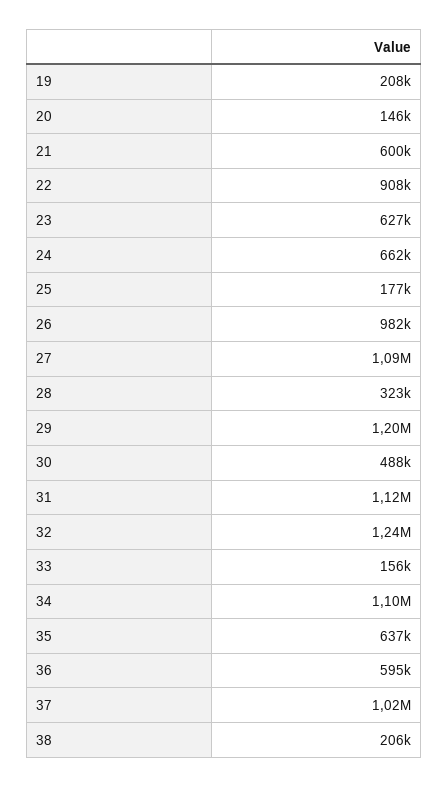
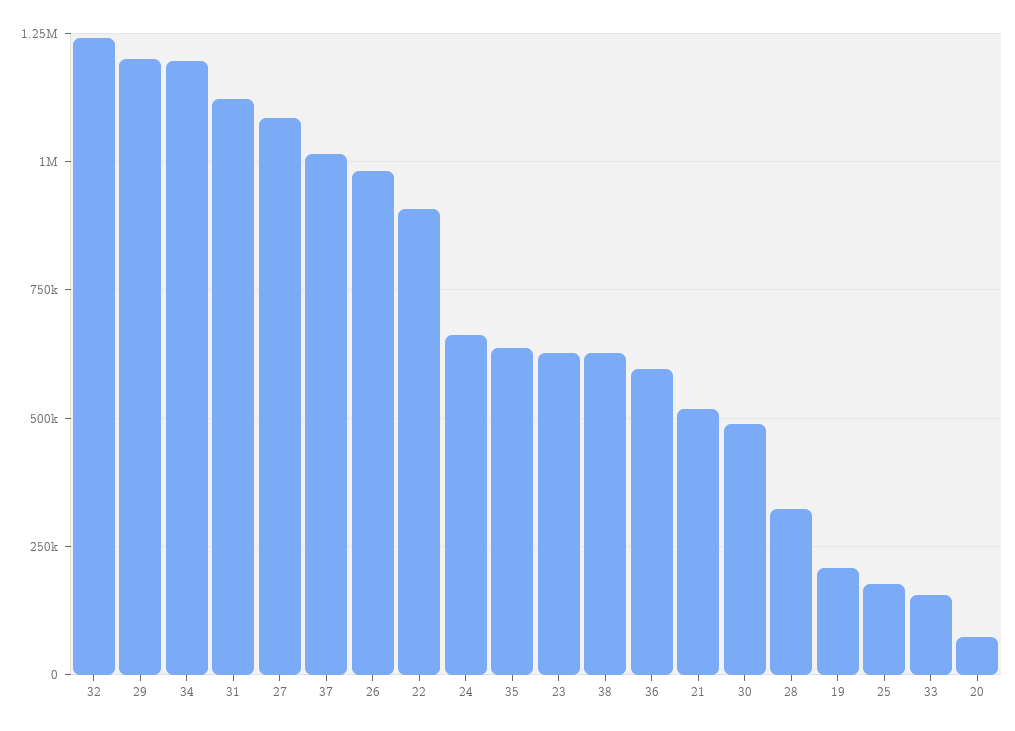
  {
    "19": 208000,
-   "20": 146000,
+   "20": 75000,
-   "21": 600000,
+   "21": 525000,
    "22": 908000,
    "23": 627000,
    "24": 662000,
    "25": 177000,
    "26": 982000,
    "27": 1090000,
    "28": 323000,
    "29": 1200000,
    "30": 488000,
    "31": 1120000,
    "32": 1240000,
    "33": 156000,
-   "34": 1100000,
+   "34": 1200000,
    "35": 637000,
    "36": 595000,
    "37": 1020000,
-   "38": 206000
+   "38": 625000
  }

